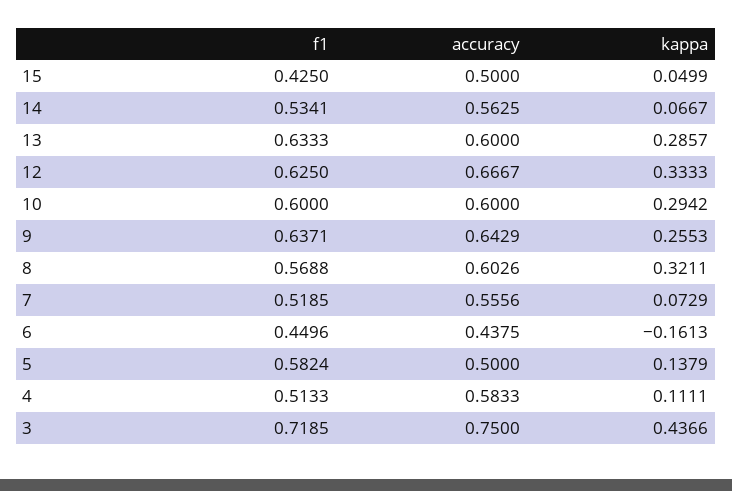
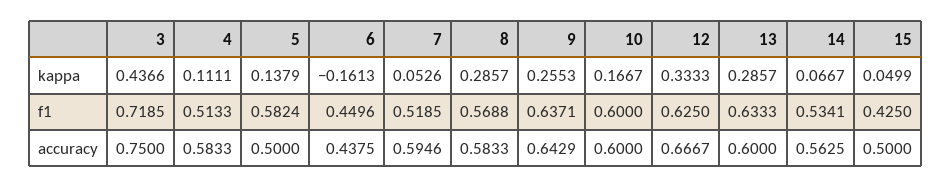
  {
    "f1": {
      "15": 0.425,
      "14": 0.5341,
      "13": 0.6333,
      "12": 0.625,
      "10": 0.6,
      "9": 0.6371,
      "8": 0.5688,
      "7": 0.5185,
      "6": 0.4496,
      "5": 0.5824,
      "4": 0.5133,
      "3": 0.7185
    },
    "accuracy": {
      "15": 0.5,
      "14": 0.5625,
      "13": 0.6,
      "12": 0.6667,
      "10": 0.6,
      "9": 0.6429,
-     "8": 0.6026,
+     "8": 0.5833,
-     "7": 0.5556,
+     "7": 0.5946,
      "6": 0.4375,
      "5": 0.5,
      "4": 0.5833,
      "3": 0.75
    },
    "kappa": {
      "15": 0.0499,
      "14": 0.0667,
      "13": 0.2857,
      "12": 0.3333,
-     "10": 0.2942,
+     "10": 0.1667,
      "9": 0.2553,
-     "8": 0.3211,
+     "8": 0.2857,
-     "7": 0.0729,
+     "7": 0.0526,
      "6": -0.1613,
      "5": 0.1379,
      "4": 0.1111,
      "3": 0.4366
    }
  }

